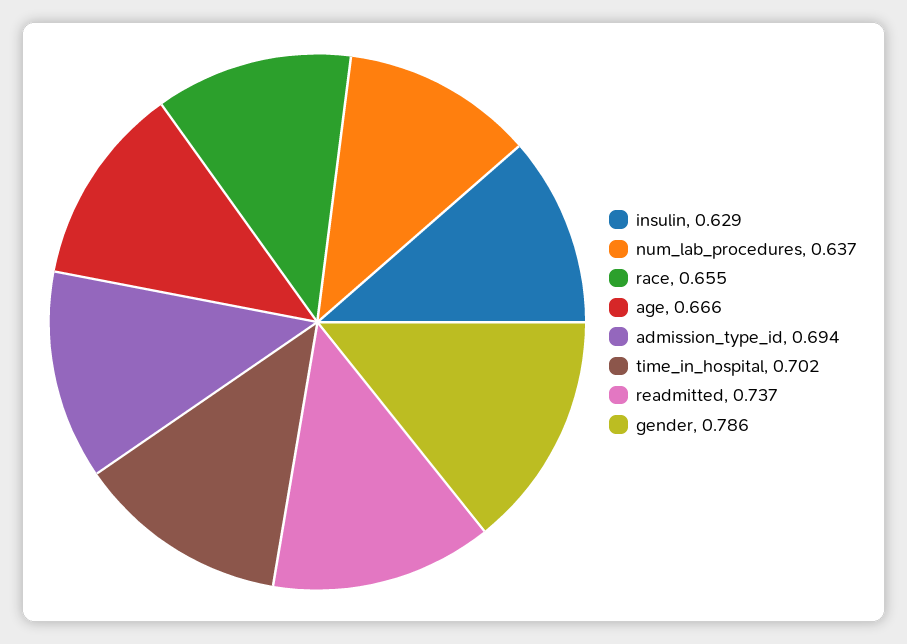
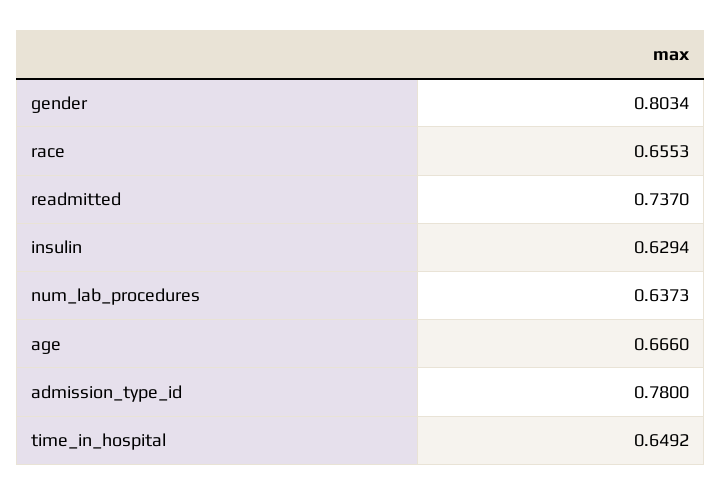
  {
    "insulin": 0.6294,
    "num_lab_procedures": 0.6373,
    "race": 0.6553,
    "age": 0.666,
-   "admission_type_id": 0.694,
+   "admission_type_id": 0.78,
-   "time_in_hospital": 0.702,
+   "time_in_hospital": 0.6492,
    "readmitted": 0.737,
-   "gender": 0.786
+   "gender": 0.8034
  }

